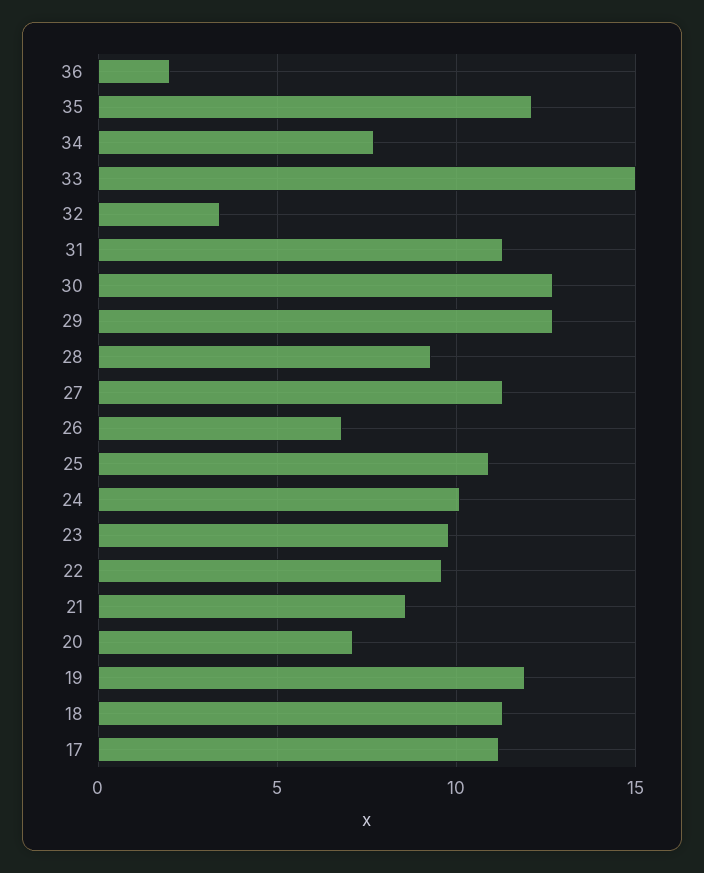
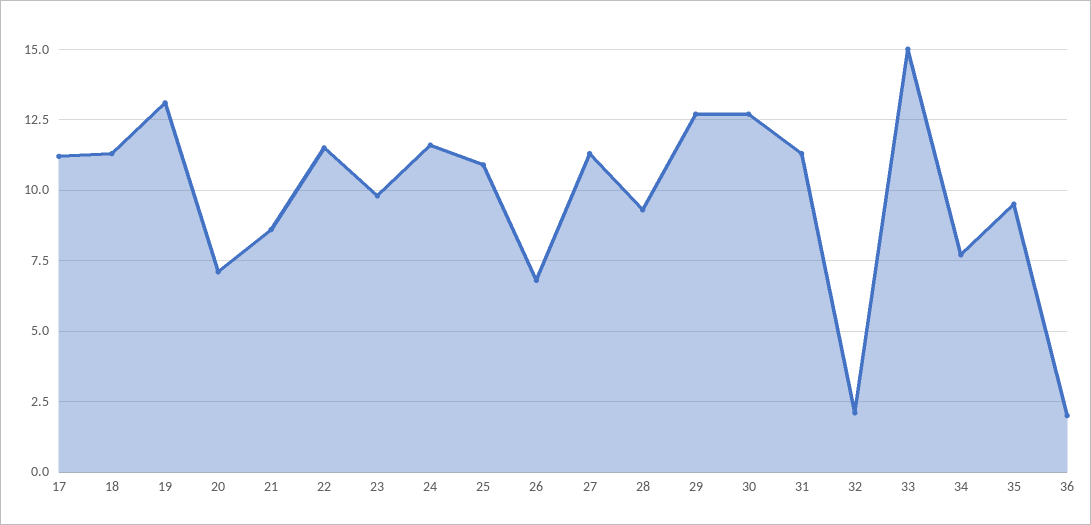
  {
    "36": 2,
-   "35": 12,
+   "35": 9.5,
    "34": 7.5,
    "33": 15,
-   "32": 3.5,
+   "32": 2,
    "31": 11.5,
    "30": 12.5,
    "29": 12.5,
    "28": 9.5,
    "27": 11.5,
    "26": 7,
    "25": 11,
-   "24": 10,
+   "24": 11.5,
    "23": 10,
-   "22": 9.5,
+   "22": 11.5,
    "21": 8.5,
    "20": 7,
-   "19": 12,
+   "19": 13,
    "18": 11.5,
    "17": 11
  }

